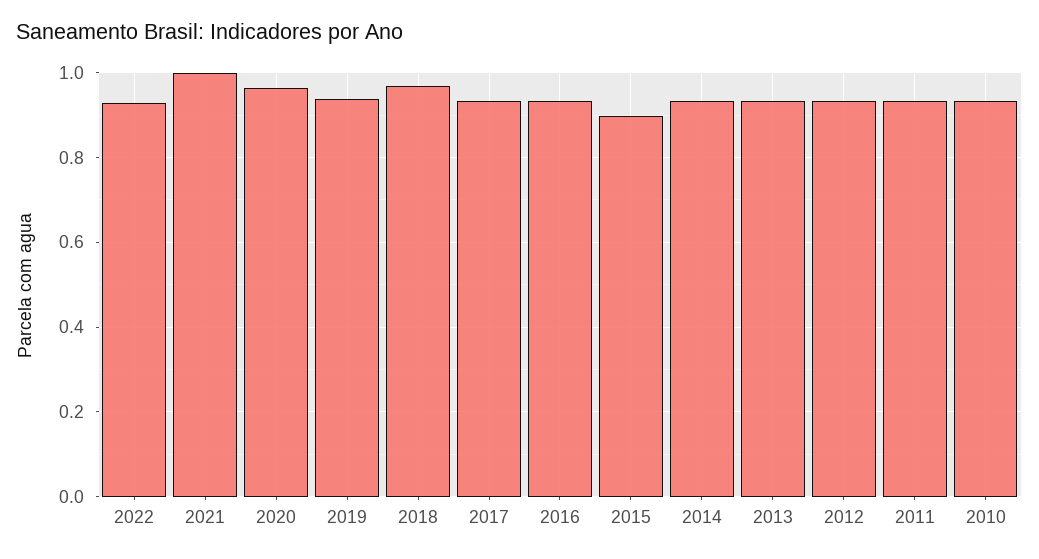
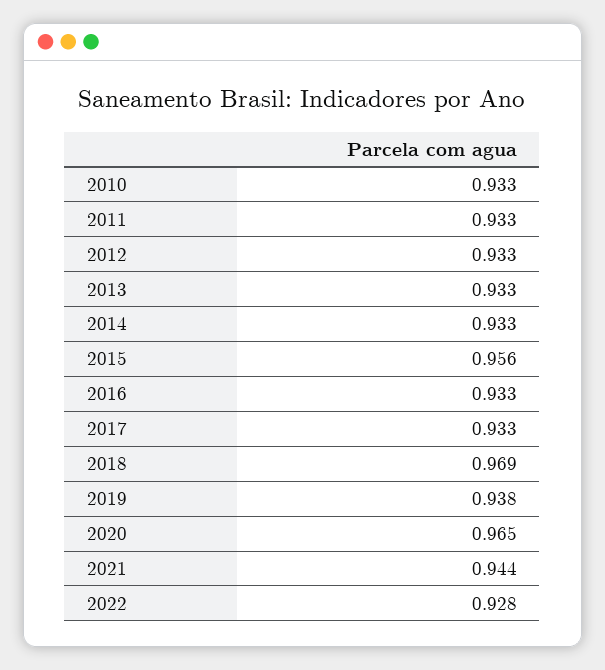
  {
    "2022": 0.928,
-   "2021": 1,
+   "2021": 0.944,
    "2020": 0.965,
    "2019": 0.938,
    "2018": 0.969,
    "2017": 0.933,
    "2016": 0.933,
-   "2015": 0.9,
+   "2015": 0.956,
    "2014": 0.933,
    "2013": 0.933,
    "2012": 0.933,
    "2011": 0.933,
    "2010": 0.933
  }

